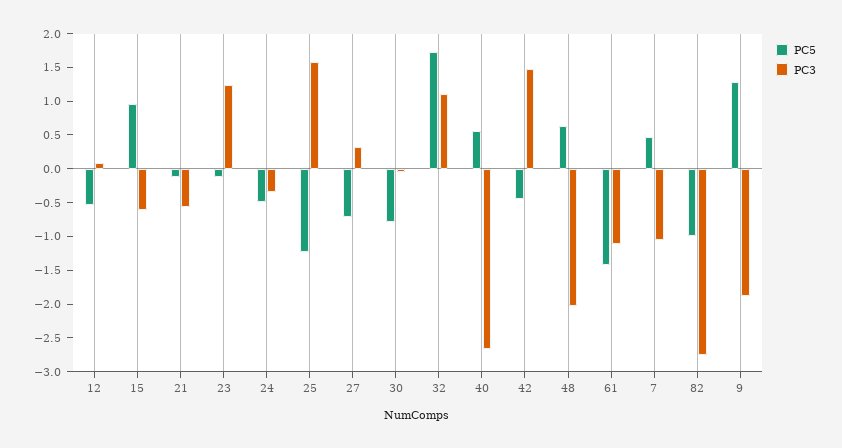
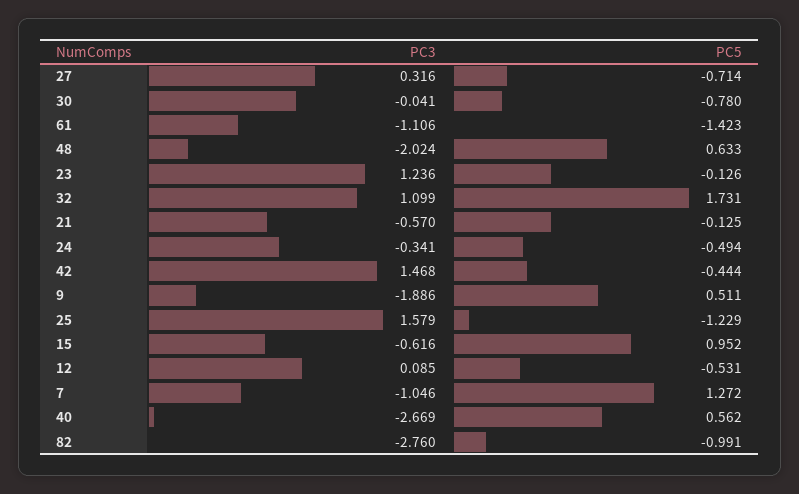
  {
    "PC5": {
      "12": -0.531,
      "15": 0.952,
      "21": -0.125,
      "23": -0.126,
      "24": -0.494,
      "25": -1.229,
      "27": -0.714,
      "30": -0.78,
      "32": 1.731,
      "40": 0.562,
      "42": -0.444,
      "48": 0.633,
      "61": -1.423,
-     "7": 0.5,
+     "7": 1.272,
      "82": -0.991,
-     "9": 1.25
+     "9": 0.511
    },
    "PC3": {
      "12": 0.085,
      "15": -0.616,
      "21": -0.57,
      "23": 1.236,
      "24": -0.341,
      "25": 1.579,
      "27": 0.316,
      "30": -0.041,
      "32": 1.099,
      "40": -2.669,
      "42": 1.468,
      "48": -2.024,
      "61": -1.106,
      "7": -1.046,
      "82": -2.76,
      "9": -1.886
    }
  }

